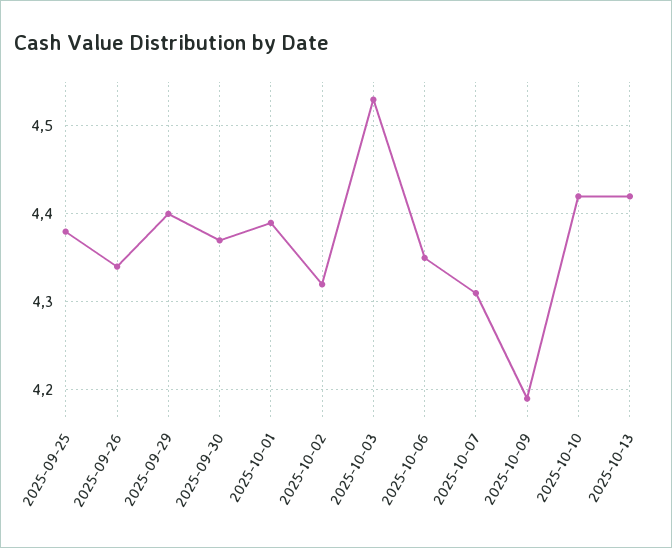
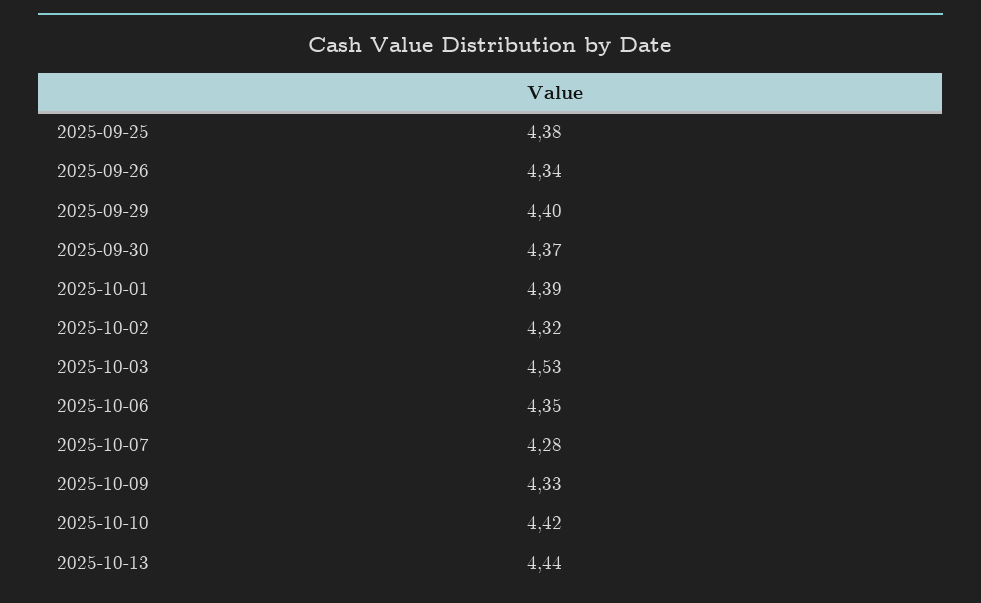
  {
    "2025-09-25": 4.38,
    "2025-09-26": 4.34,
    "2025-09-29": 4.4,
    "2025-09-30": 4.37,
    "2025-10-01": 4.39,
    "2025-10-02": 4.32,
    "2025-10-03": 4.53,
    "2025-10-06": 4.35,
-   "2025-10-07": 4.31,
+   "2025-10-07": 4.28,
-   "2025-10-09": 4.19,
+   "2025-10-09": 4.33,
    "2025-10-10": 4.42,
-   "2025-10-13": 4.42
+   "2025-10-13": 4.44
  }

